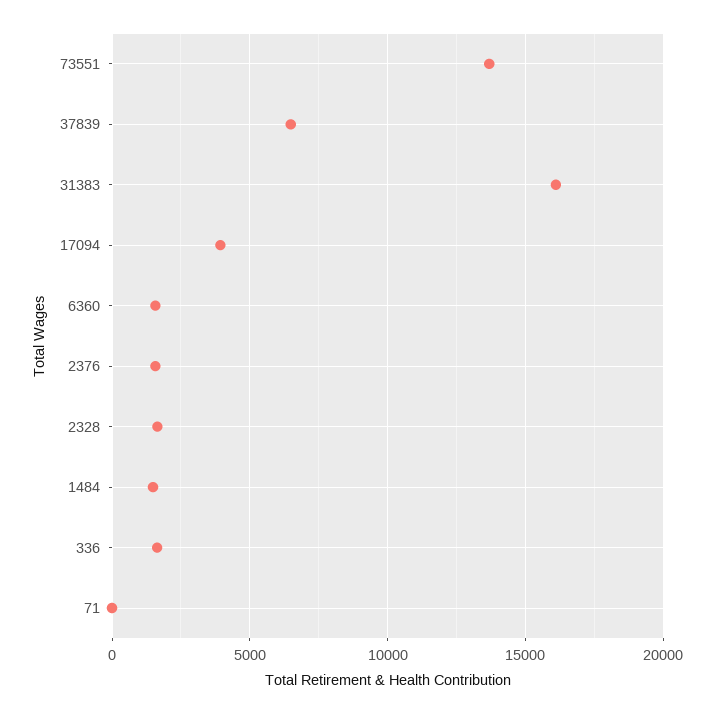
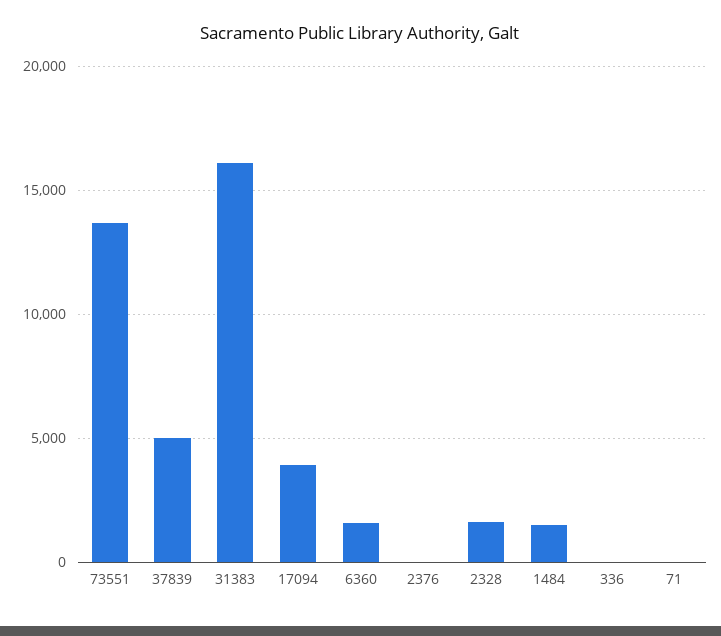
  {
    "73551": 13500,
-   "37839": 6500,
+   "37839": 5000,
    "31383": 16000,
    "17094": 4000,
    "6360": 1500,
-   "2376": 1500,
+   "2376": 0,
    "2328": 1500,
    "1484": 1500,
-   "336": 1500,
+   "336": 0,
    "71": 0
  }

